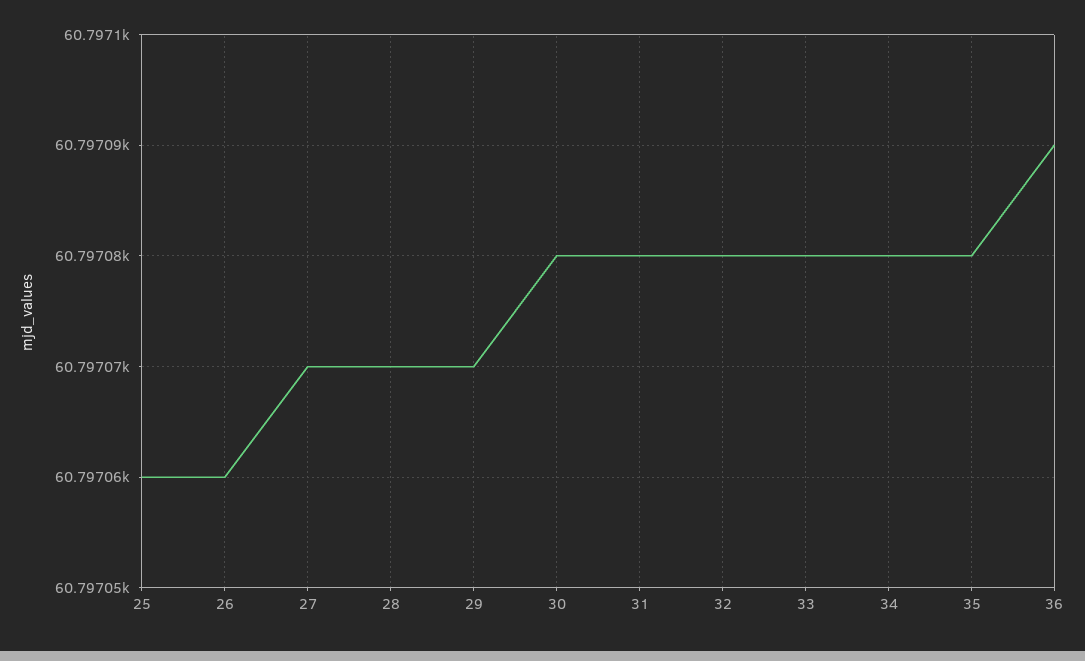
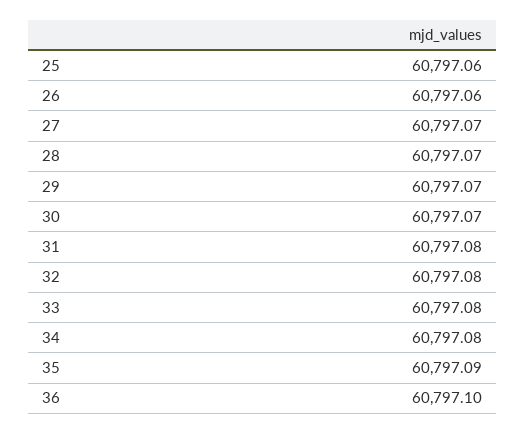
  {
    "25": 60797.06,
    "26": 60797.06,
    "27": 60797.07,
    "28": 60797.07,
    "29": 60797.07,
-   "30": 60797.08,
+   "30": 60797.07,
    "31": 60797.08,
    "32": 60797.08,
    "33": 60797.08,
    "34": 60797.08,
-   "35": 60797.08,
+   "35": 60797.09,
-   "36": 60797.09
+   "36": 60797.1
  }

